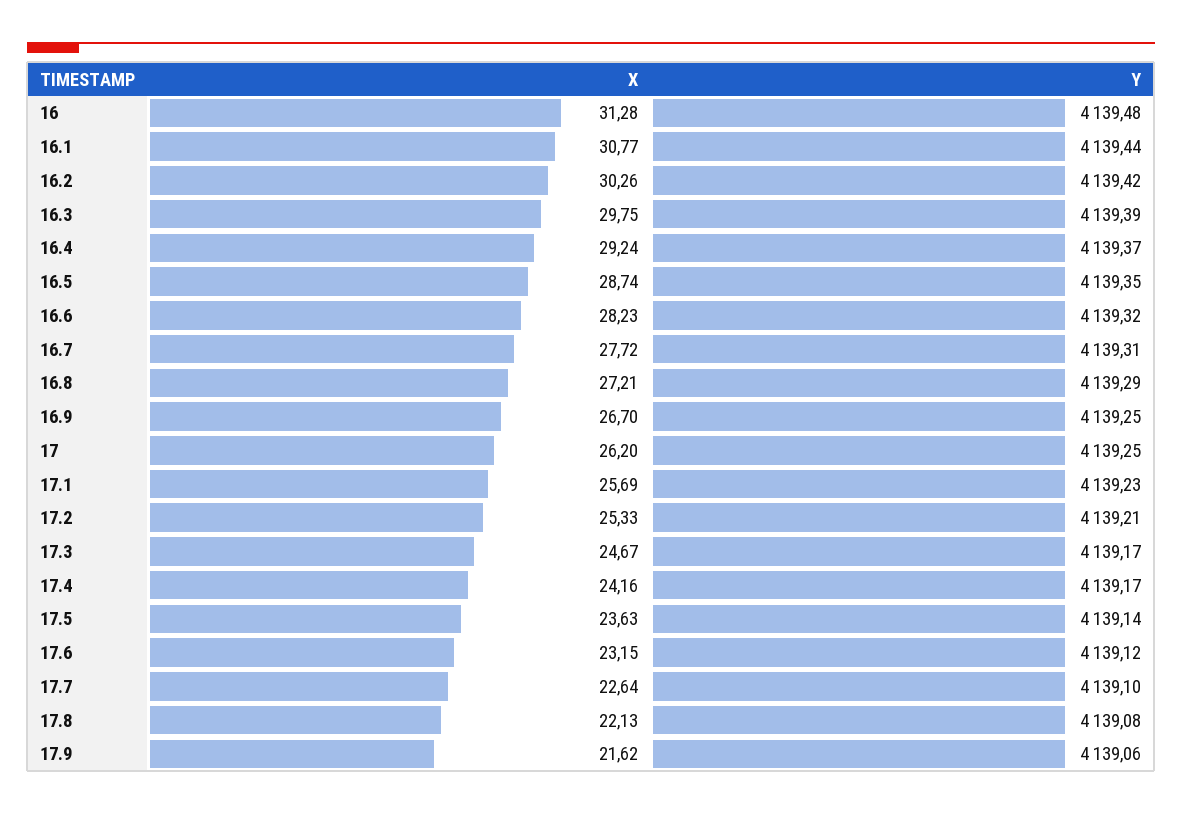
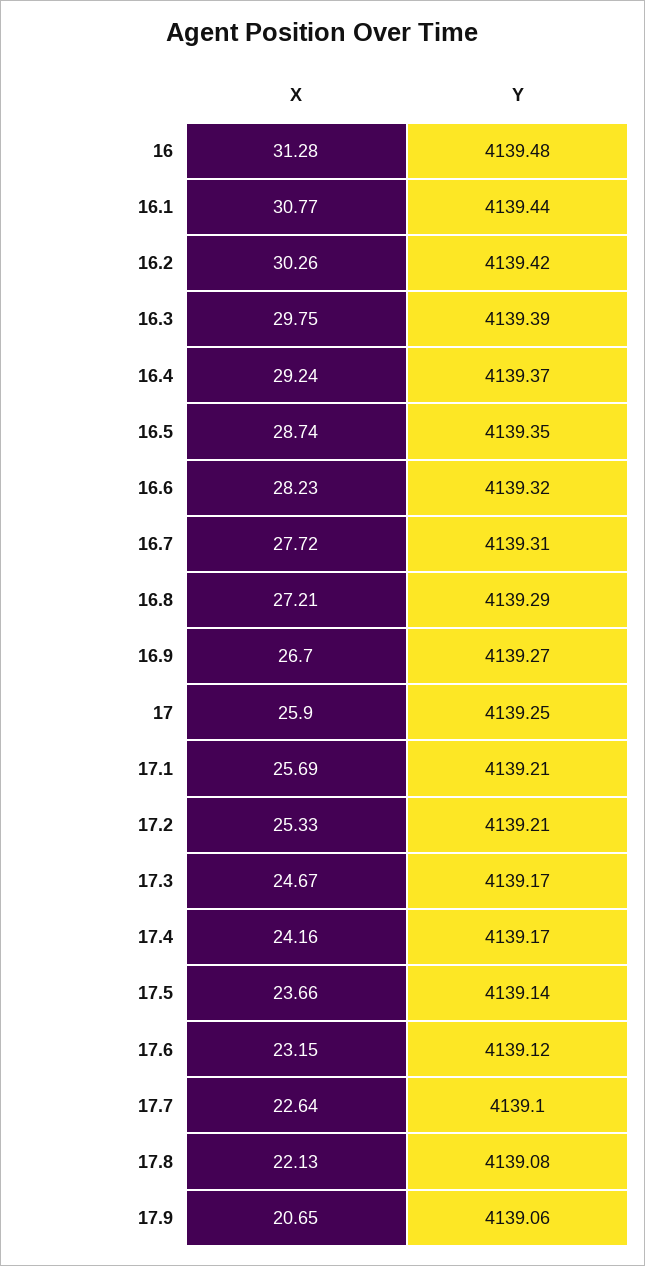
  {
    "X": {
      "16": 31.28,
      "16.1": 30.77,
      "16.2": 30.26,
      "16.3": 29.75,
      "16.4": 29.24,
      "16.5": 28.74,
      "16.6": 28.23,
      "16.7": 27.72,
      "16.8": 27.21,
      "16.9": 26.7,
-     "17": 26.2,
+     "17": 25.9,
      "17.1": 25.69,
      "17.2": 25.33,
      "17.3": 24.67,
      "17.4": 24.16,
-     "17.5": 23.63,
+     "17.5": 23.66,
      "17.6": 23.15,
      "17.7": 22.64,
      "17.8": 22.13,
-     "17.9": 21.62
+     "17.9": 20.65
    },
    "Y": {
      "16": 4139.48,
      "16.1": 4139.44,
      "16.2": 4139.42,
      "16.3": 4139.39,
      "16.4": 4139.37,
      "16.5": 4139.35,
      "16.6": 4139.32,
      "16.7": 4139.31,
      "16.8": 4139.29,
-     "16.9": 4139.25,
+     "16.9": 4139.27,
      "17": 4139.25,
-     "17.1": 4139.23,
+     "17.1": 4139.21,
      "17.2": 4139.21,
      "17.3": 4139.17,
      "17.4": 4139.17,
      "17.5": 4139.14,
      "17.6": 4139.12,
      "17.7": 4139.1,
      "17.8": 4139.08,
      "17.9": 4139.06
    }
  }

